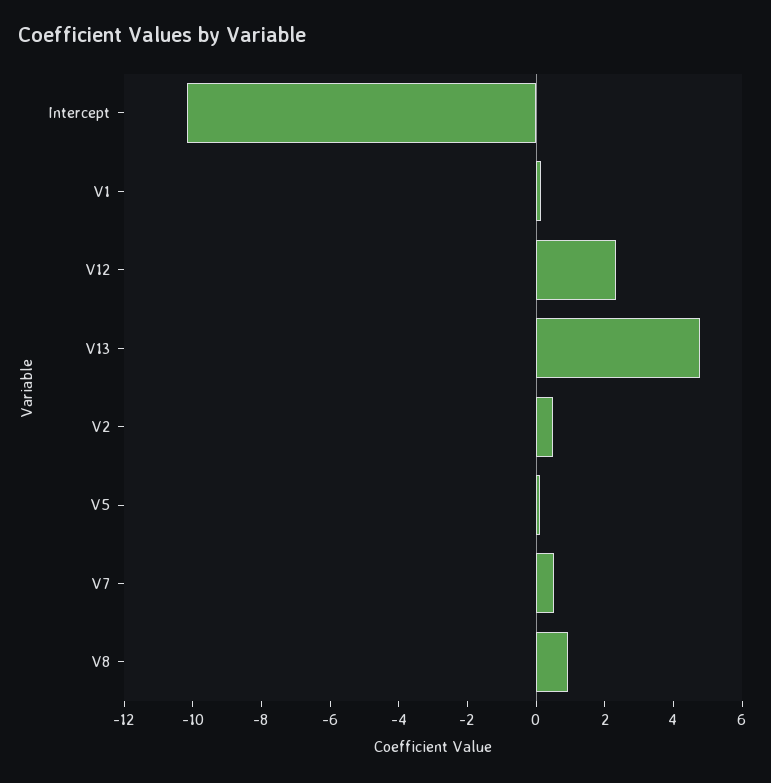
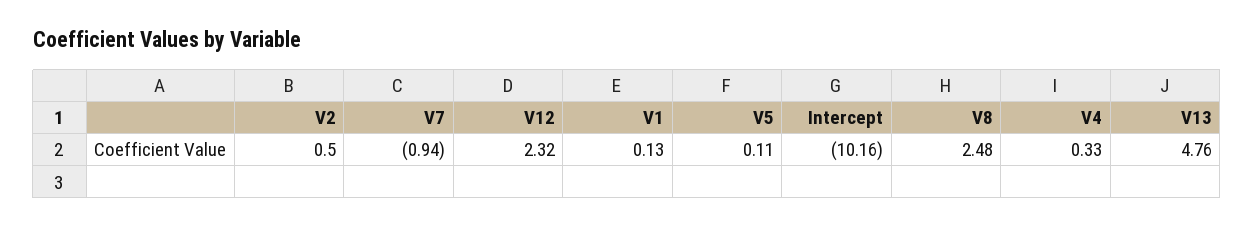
  {
    "Intercept": -10.16,
    "V1": 0.13,
    "V12": 2.32,
    "V13": 4.76,
    "V2": 0.5,
    "V5": 0.11,
-   "V7": 0.5,
+   "V7": -0.94,
-   "V8": 1
+   "V8": 2.48,
+   "V4": 0.33
  }

